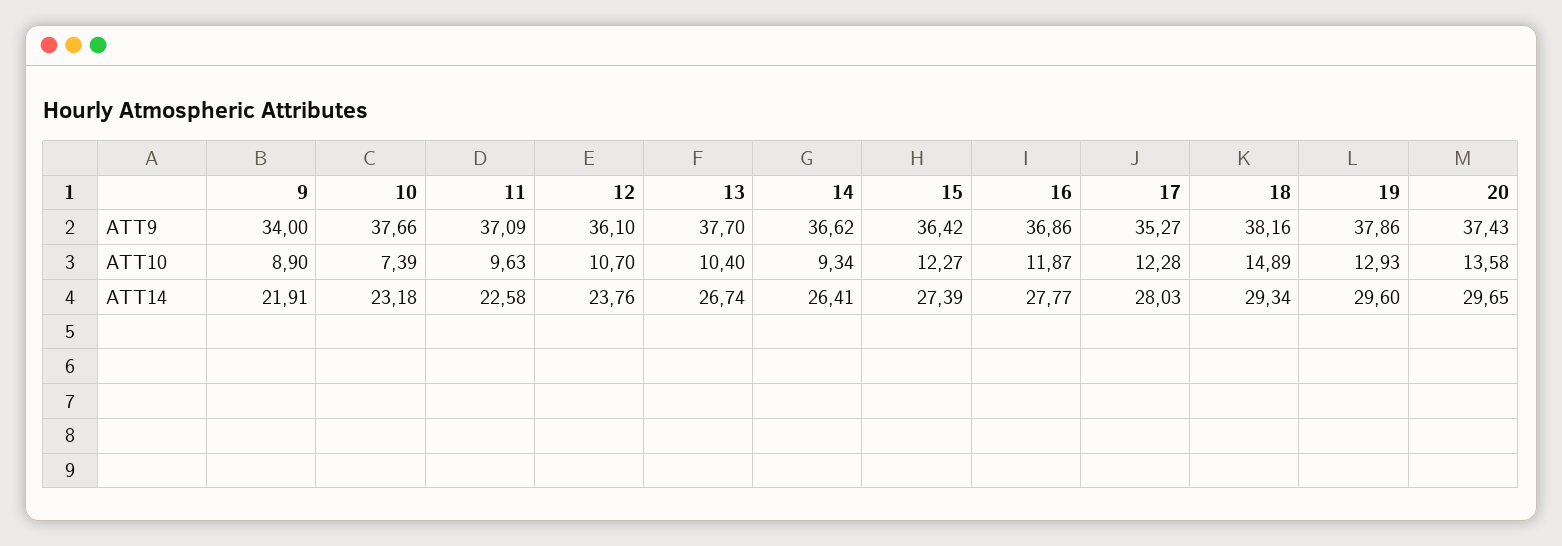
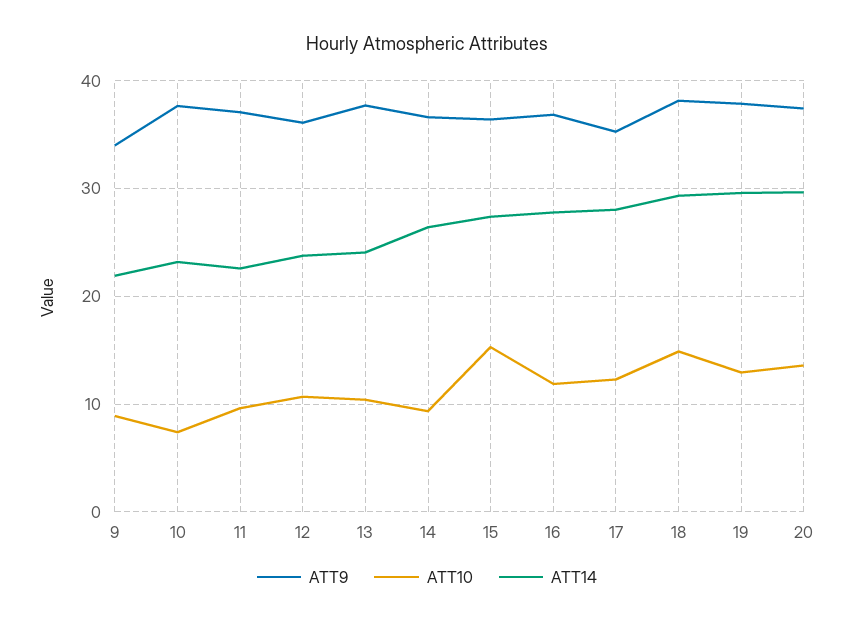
  {
    "ATT9": {
      "9": 34,
      "10": 37.66,
      "11": 37.09,
      "12": 36.1,
      "13": 37.7,
      "14": 36.62,
      "15": 36.42,
      "16": 36.86,
      "17": 35.27,
      "18": 38.16,
      "19": 37.86,
      "20": 37.43
    },
    "ATT10": {
      "9": 8.9,
      "10": 7.39,
      "11": 9.63,
      "12": 10.7,
      "13": 10.4,
      "14": 9.34,
-     "15": 12.27,
+     "15": 15,
      "16": 11.87,
      "17": 12.28,
      "18": 14.89,
      "19": 12.93,
      "20": 13.58
    },
    "ATT14": {
      "9": 21.91,
      "10": 23.18,
      "11": 22.58,
      "12": 23.76,
-     "13": 26.74,
+     "13": 24,
      "14": 26.41,
      "15": 27.39,
      "16": 27.77,
      "17": 28.03,
      "18": 29.34,
      "19": 29.6,
      "20": 29.65
    }
  }

